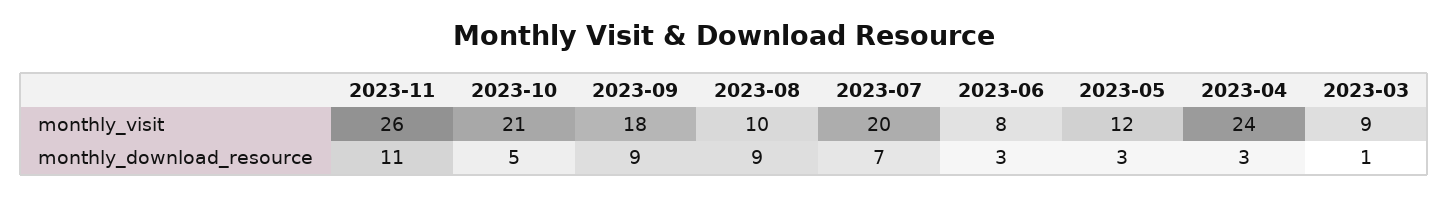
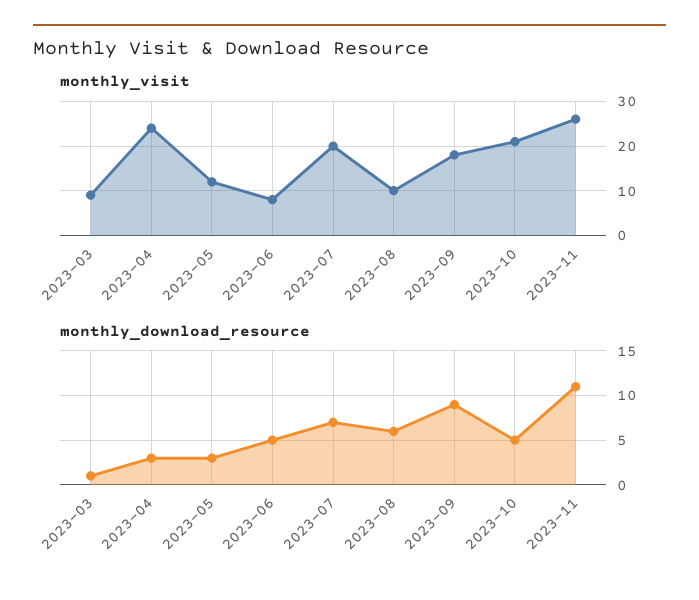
  {
    "monthly_visit": {
      "2023-11": 26,
      "2023-10": 21,
      "2023-09": 18,
      "2023-08": 10,
      "2023-07": 20,
      "2023-06": 8,
      "2023-05": 12,
      "2023-04": 24,
      "2023-03": 9
    },
    "monthly_download_resource": {
      "2023-11": 11,
      "2023-10": 5,
      "2023-09": 9,
-     "2023-08": 9,
+     "2023-08": 6,
      "2023-07": 7,
-     "2023-06": 3,
+     "2023-06": 5,
      "2023-05": 3,
      "2023-04": 3,
      "2023-03": 1
    }
  }

